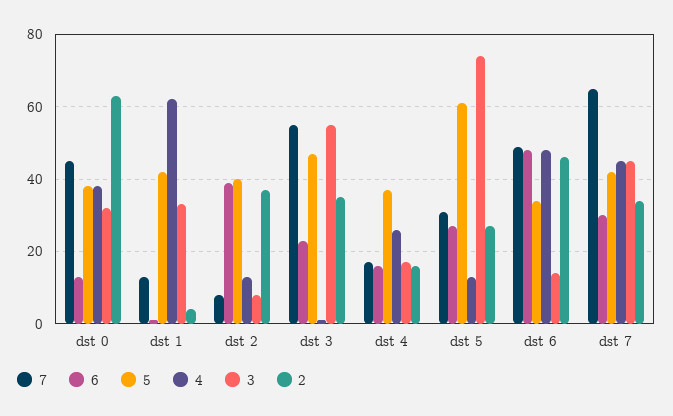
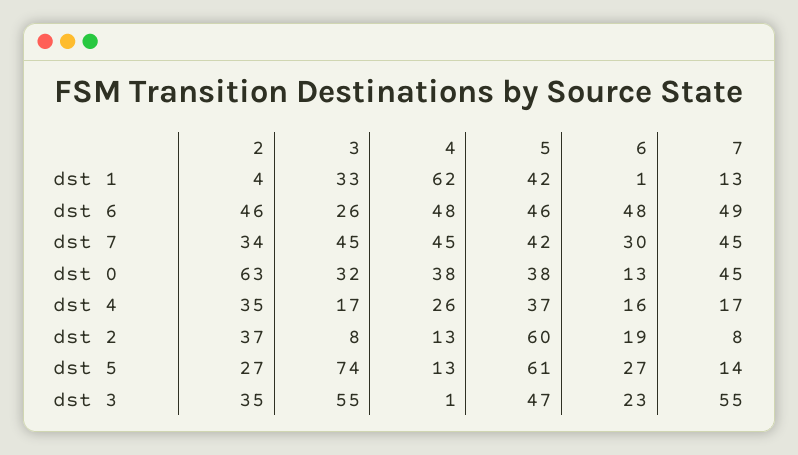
  {
    "7": {
      "dst 0": 45,
      "dst 1": 13,
      "dst 2": 8,
      "dst 3": 55,
      "dst 4": 17,
-     "dst 5": 30,
+     "dst 5": 14,
      "dst 6": 49,
-     "dst 7": 65
+     "dst 7": 45
    },
    "6": {
      "dst 0": 13,
      "dst 1": 1,
-     "dst 2": 40,
+     "dst 2": 19,
      "dst 3": 23,
      "dst 4": 16,
      "dst 5": 27,
      "dst 6": 48,
      "dst 7": 30
    },
    "5": {
      "dst 0": 38,
      "dst 1": 42,
-     "dst 2": 40,
+     "dst 2": 60,
      "dst 3": 47,
      "dst 4": 37,
      "dst 5": 61,
-     "dst 6": 35,
+     "dst 6": 46,
      "dst 7": 42
    },
    "4": {
      "dst 0": 38,
      "dst 1": 62,
      "dst 2": 13,
      "dst 3": 1,
      "dst 4": 26,
      "dst 5": 13,
      "dst 6": 48,
      "dst 7": 45
    },
    "3": {
      "dst 0": 32,
      "dst 1": 33,
      "dst 2": 8,
      "dst 3": 55,
      "dst 4": 17,
      "dst 5": 74,
-     "dst 6": 15,
+     "dst 6": 26,
      "dst 7": 45
    },
    "2": {
      "dst 0": 63,
      "dst 1": 4,
      "dst 2": 37,
      "dst 3": 35,
-     "dst 4": 15,
+     "dst 4": 35,
      "dst 5": 27,
      "dst 6": 46,
      "dst 7": 34
    }
  }

